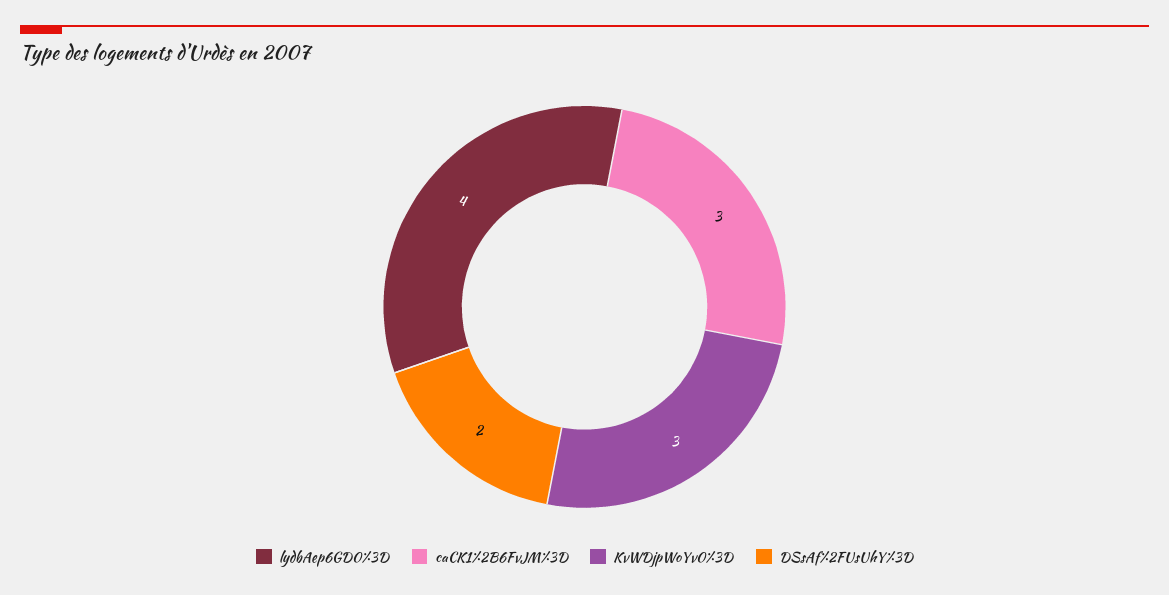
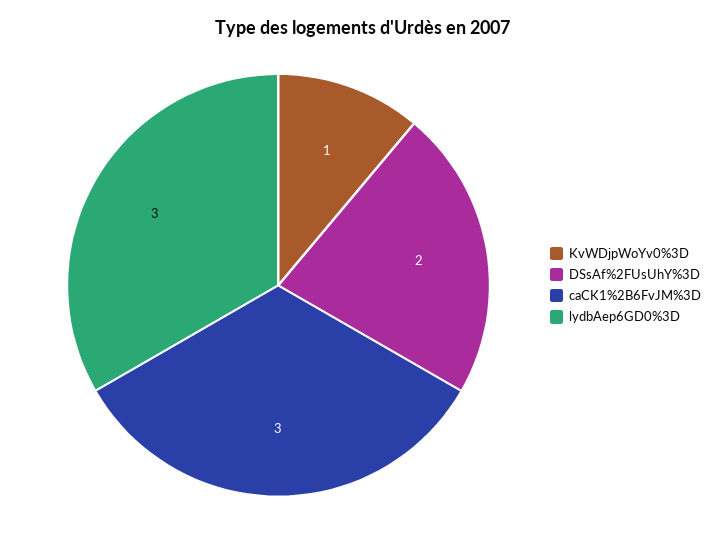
  {
-   "lydbAep6GD0%3D": 4,
+   "lydbAep6GD0%3D": 3,
    "caCK1%2B6FvJM%3D": 3,
-   "KvWDjpWoYv0%3D": 3,
+   "KvWDjpWoYv0%3D": 1,
    "DSsAf%2FUsUhY%3D": 2
  }

